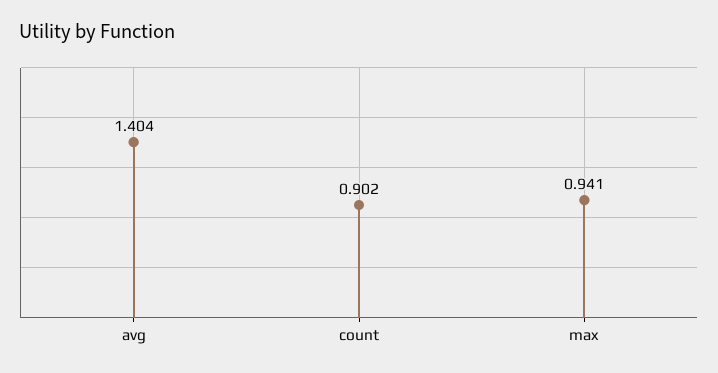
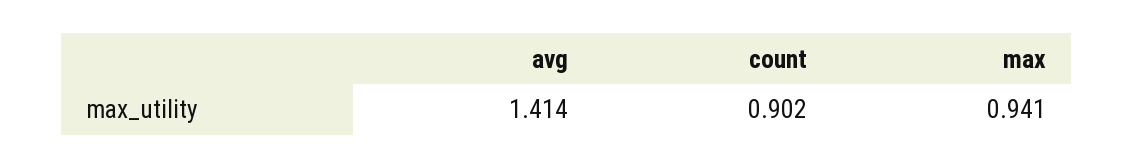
  {
-   "avg": 1.404,
+   "avg": 1.414,
    "count": 0.902,
    "max": 0.941
  }

